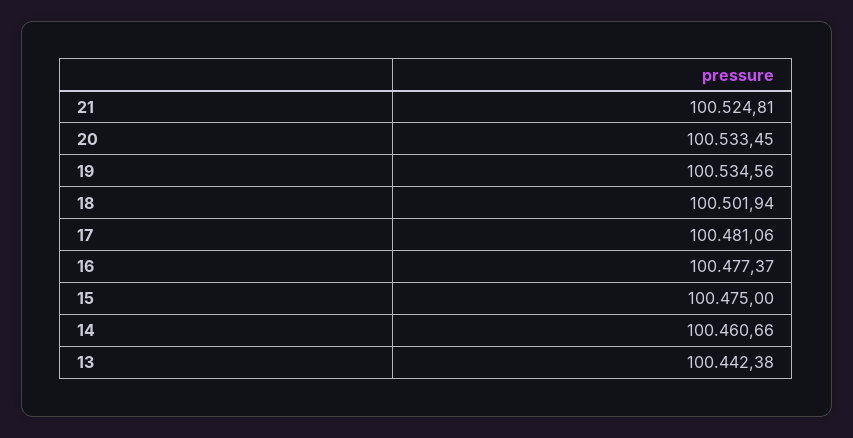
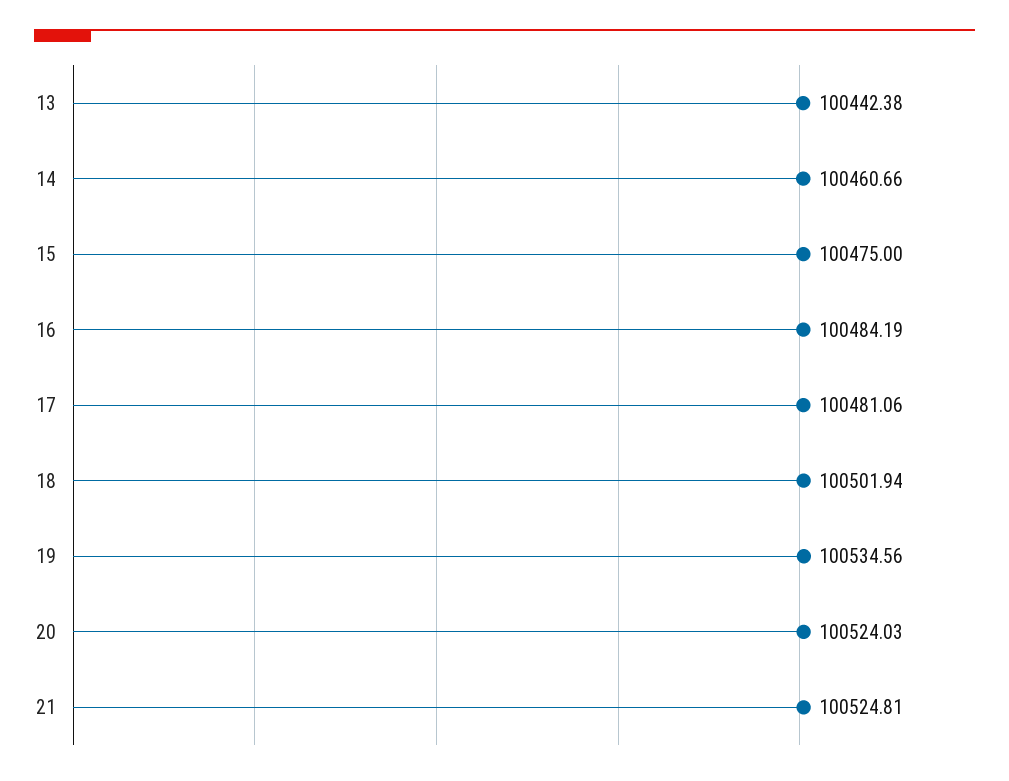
  {
    "21": 100524.81,
-   "20": 100533.45,
+   "20": 100524.03,
    "19": 100534.56,
    "18": 100501.94,
    "17": 100481.06,
-   "16": 100477.37,
+   "16": 100484.19,
    "15": 100475,
    "14": 100460.66,
    "13": 100442.38
  }

